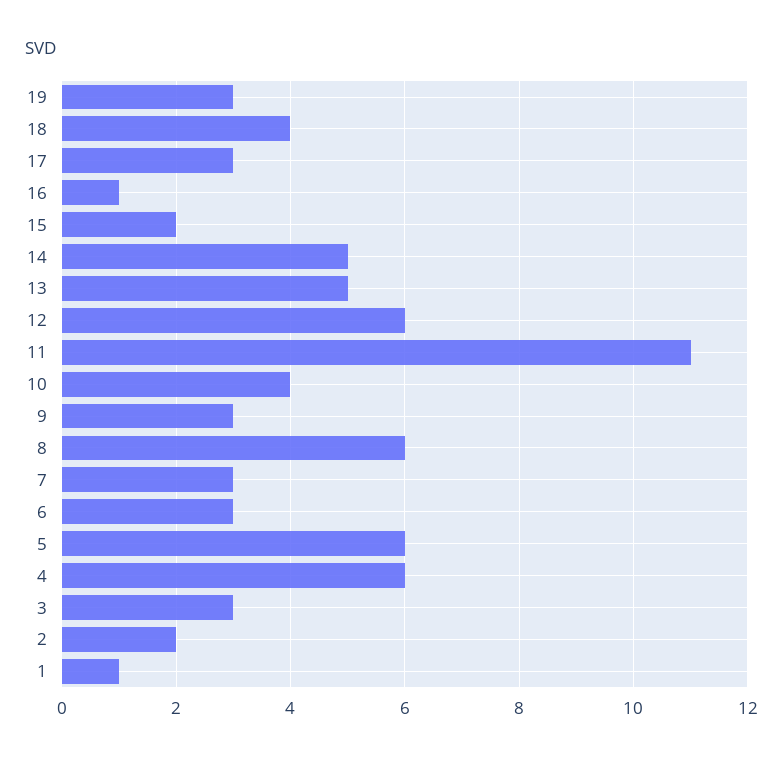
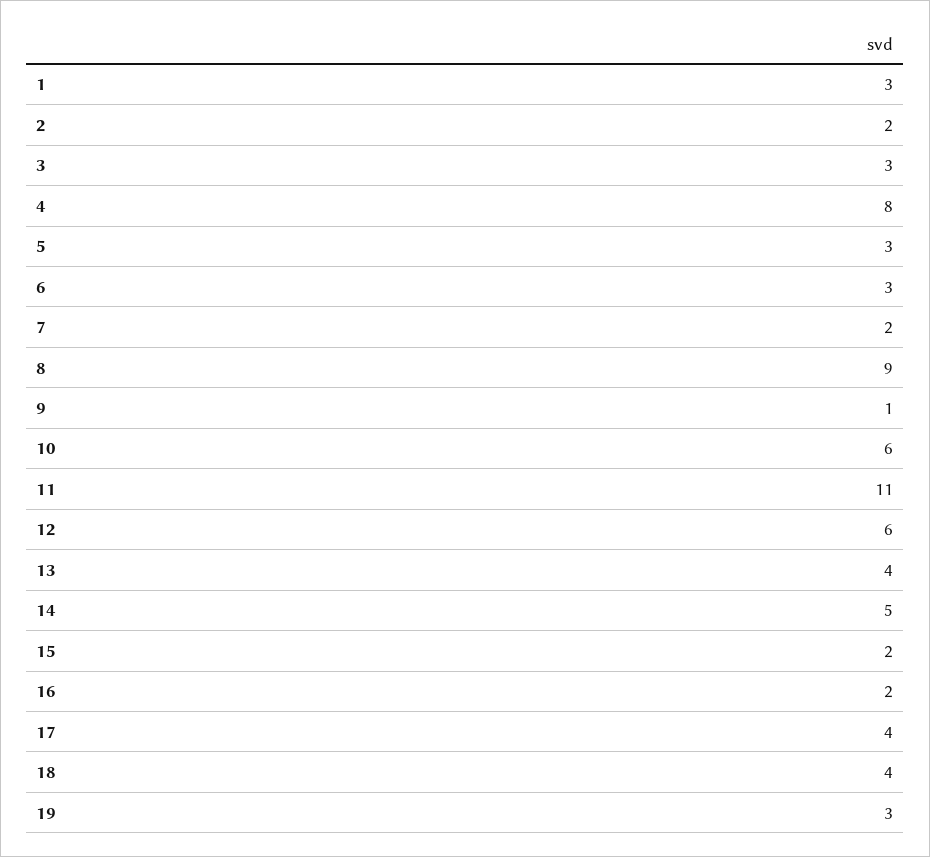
  {
    "19": 3,
    "18": 4,
-   "17": 3,
+   "17": 4,
-   "16": 1,
+   "16": 2,
    "15": 2,
    "14": 5,
-   "13": 5,
+   "13": 4,
    "12": 6,
    "11": 11,
-   "10": 4,
+   "10": 6,
-   "9": 3,
+   "9": 1,
-   "8": 6,
+   "8": 9,
-   "7": 3,
+   "7": 2,
    "6": 3,
-   "5": 6,
+   "5": 3,
-   "4": 6,
+   "4": 8,
    "3": 3,
    "2": 2,
-   "1": 1
+   "1": 3
  }

